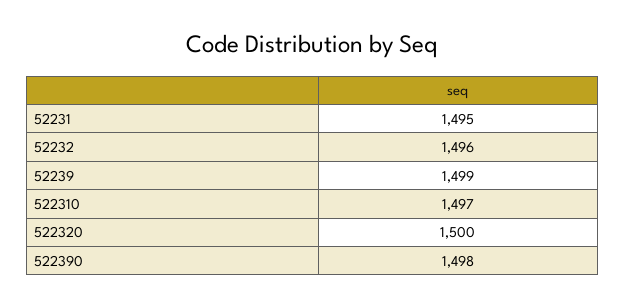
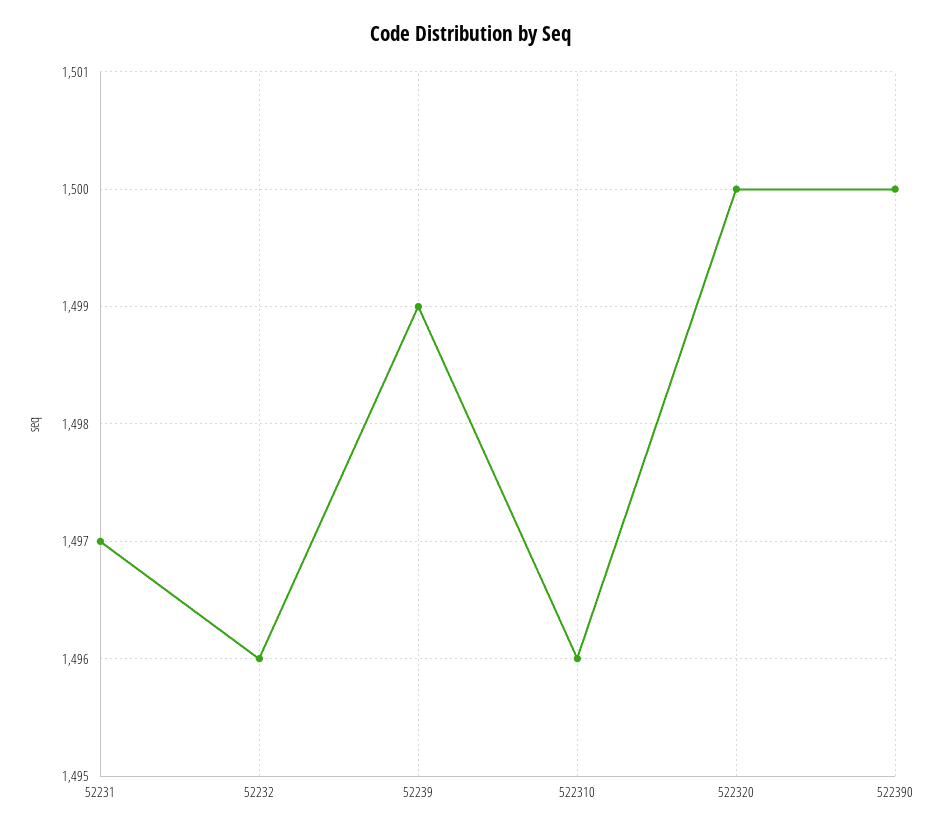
  {
-   "52231": 1495,
+   "52231": 1497,
    "52232": 1496,
    "52239": 1499,
-   "522310": 1497,
+   "522310": 1496,
    "522320": 1500,
-   "522390": 1498
+   "522390": 1500
  }

